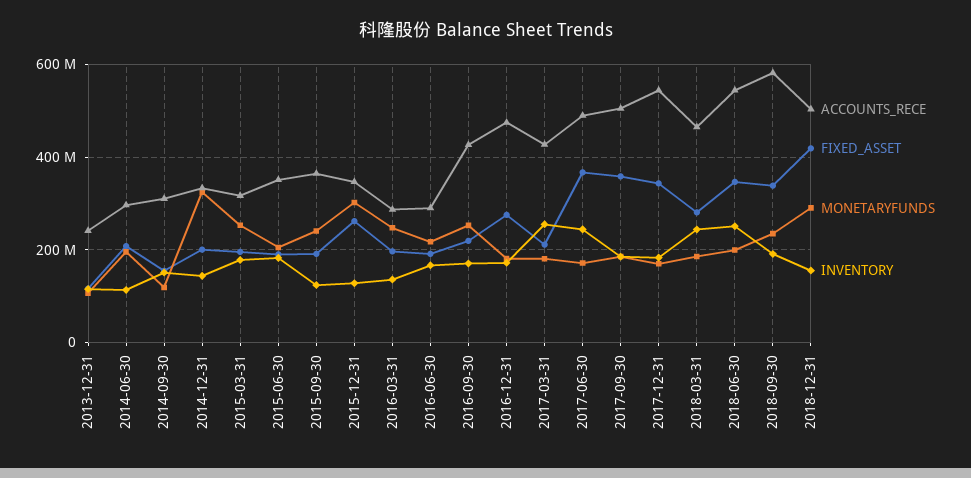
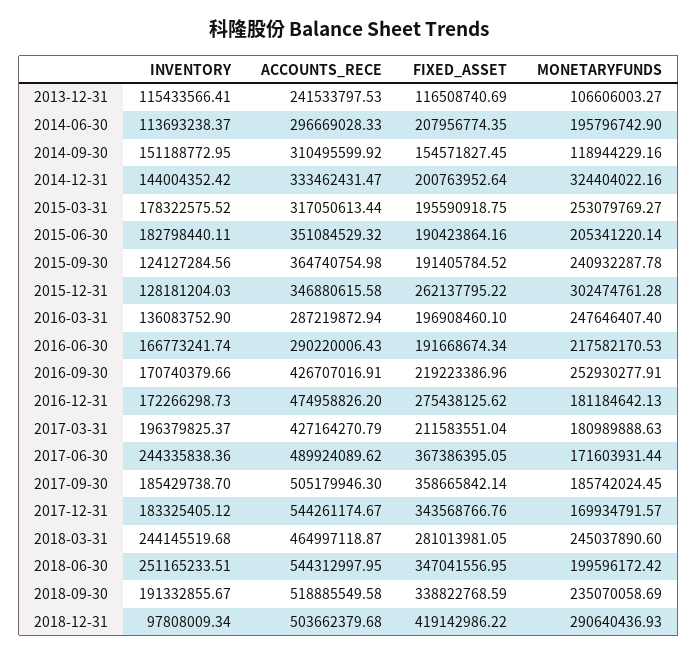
  {
    "ACCOUNTS_RECE": {
      "2013-12-31": 241533797.53,
      "2014-06-30": 296669028.33,
      "2014-09-30": 310495599.92,
      "2014-12-31": 333462431.47,
      "2015-03-31": 317050613.44,
      "2015-06-30": 351084529.32,
      "2015-09-30": 364740754.98,
      "2015-12-31": 346880615.58,
      "2016-03-31": 287219872.94,
      "2016-06-30": 290220006.43,
      "2016-09-30": 426707016.91,
      "2016-12-31": 474958826.2,
      "2017-03-31": 427164270.79,
      "2017-06-30": 489924089.62,
      "2017-09-30": 505179946.3,
      "2017-12-31": 544261174.67,
      "2018-03-31": 464997118.87,
      "2018-06-30": 544312997.95,
-     "2018-09-30": 580000000,
+     "2018-09-30": 518885549.58,
      "2018-12-31": 503662379.68
    },
    "FIXED_ASSET": {
      "2013-12-31": 116508740.69,
      "2014-06-30": 207956774.35,
      "2014-09-30": 154571827.45,
      "2014-12-31": 200763952.64,
      "2015-03-31": 195590918.75,
      "2015-06-30": 190423864.16,
      "2015-09-30": 191405784.52,
      "2015-12-31": 262137795.22,
      "2016-03-31": 196908460.1,
      "2016-06-30": 191668674.34,
      "2016-09-30": 219223386.96,
      "2016-12-31": 275438125.62,
      "2017-03-31": 211583551.04,
      "2017-06-30": 367386395.05,
      "2017-09-30": 358665842.14,
      "2017-12-31": 343568766.76,
      "2018-03-31": 281013981.05,
      "2018-06-30": 347041556.95,
      "2018-09-30": 338822768.59,
      "2018-12-31": 419142986.22
    },
    "MONETARYFUNDS": {
      "2013-12-31": 106606003.27,
      "2014-06-30": 195796742.9,
      "2014-09-30": 118944229.16,
      "2014-12-31": 324404022.16,
      "2015-03-31": 253079769.27,
      "2015-06-30": 205341220.14,
      "2015-09-30": 240932287.78,
      "2015-12-31": 302474761.28,
      "2016-03-31": 247646407.4,
      "2016-06-30": 217582170.53,
      "2016-09-30": 252930277.91,
      "2016-12-31": 181184642.13,
      "2017-03-31": 180989888.63,
      "2017-06-30": 171603931.44,
      "2017-09-30": 185742024.45,
      "2017-12-31": 169934791.57,
-     "2018-03-31": 180000000,
+     "2018-03-31": 245037890.6,
      "2018-06-30": 199596172.42,
      "2018-09-30": 235070058.69,
      "2018-12-31": 290640436.93
    },
    "INVENTORY": {
      "2013-12-31": 115433566.41,
      "2014-06-30": 113693238.37,
      "2014-09-30": 151188772.95,
      "2014-12-31": 144004352.42,
      "2015-03-31": 178322575.52,
      "2015-06-30": 182798440.11,
      "2015-09-30": 124127284.56,
      "2015-12-31": 128181204.03,
      "2016-03-31": 136083752.9,
      "2016-06-30": 166773241.74,
      "2016-09-30": 170740379.66,
      "2016-12-31": 172266298.73,
-     "2017-03-31": 260000000,
+     "2017-03-31": 196379825.37,
      "2017-06-30": 244335838.36,
      "2017-09-30": 185429738.7,
      "2017-12-31": 183325405.12,
      "2018-03-31": 244145519.68,
      "2018-06-30": 251165233.51,
      "2018-09-30": 191332855.67,
-     "2018-12-31": 160000000
+     "2018-12-31": 97808009.34
    }
  }

